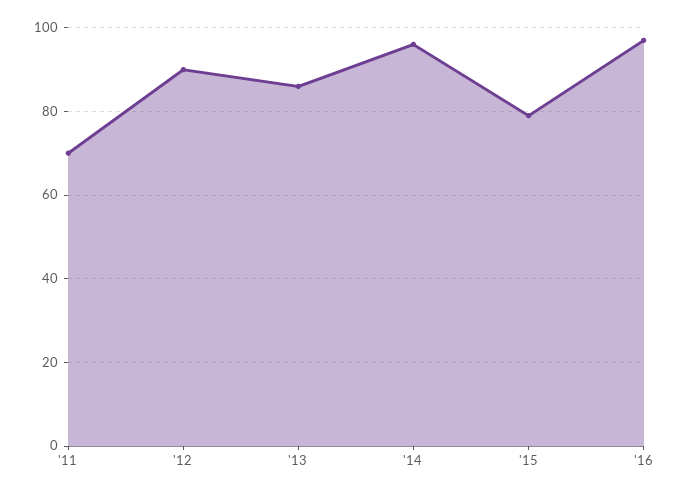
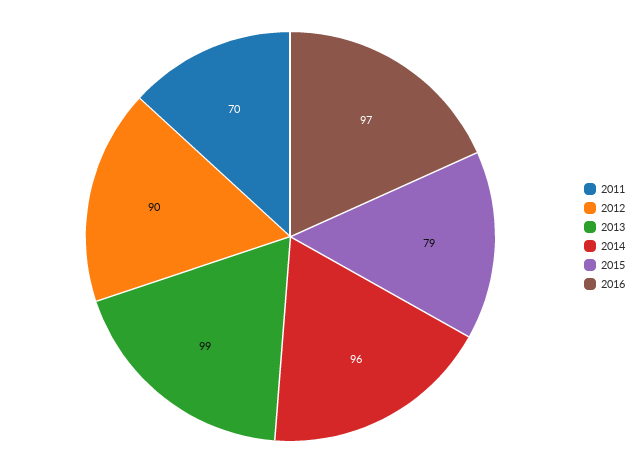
  {
    "'11": 70,
    "'12": 90,
-   "'13": 85,
+   "'13": 99,
    "'14": 96,
    "'15": 79,
    "'16": 97
  }

